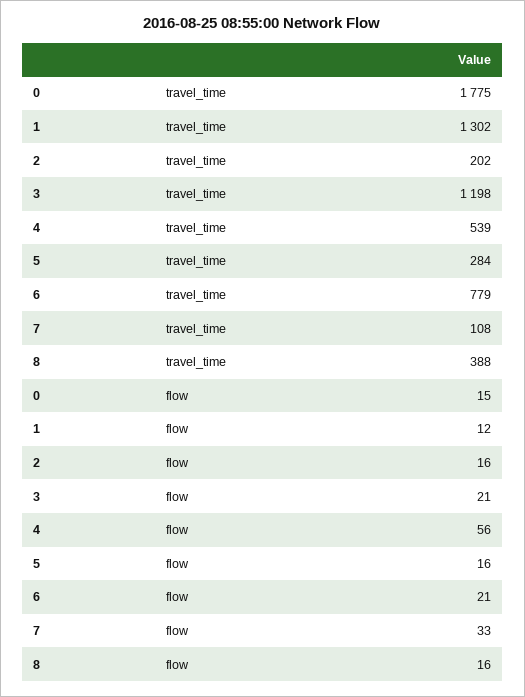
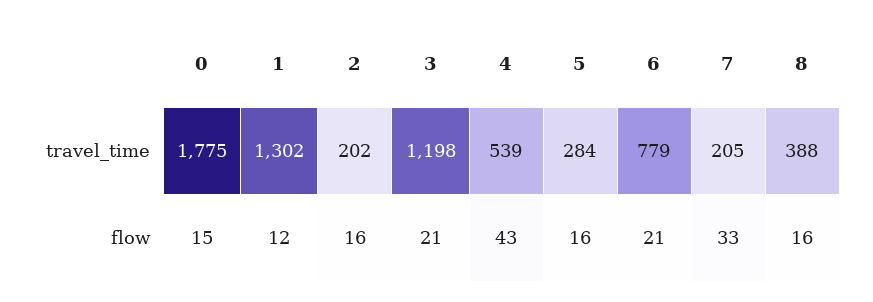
  {
    "0": {
      "travel_time": 1775,
      "flow": 15
    },
    "1": {
      "travel_time": 1302,
      "flow": 12
    },
    "2": {
      "travel_time": 202,
      "flow": 16
    },
    "3": {
      "travel_time": 1198,
      "flow": 21
    },
    "4": {
      "travel_time": 539,
-     "flow": 56
+     "flow": 43
    },
    "5": {
      "travel_time": 284,
      "flow": 16
    },
    "6": {
      "travel_time": 779,
      "flow": 21
    },
    "7": {
-     "travel_time": 108,
+     "travel_time": 205,
      "flow": 33
    },
    "8": {
      "travel_time": 388,
      "flow": 16
    }
  }

